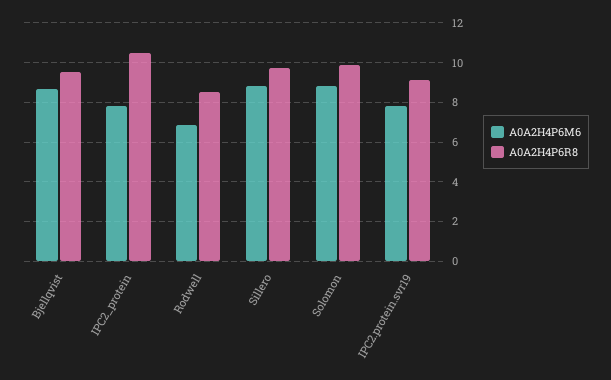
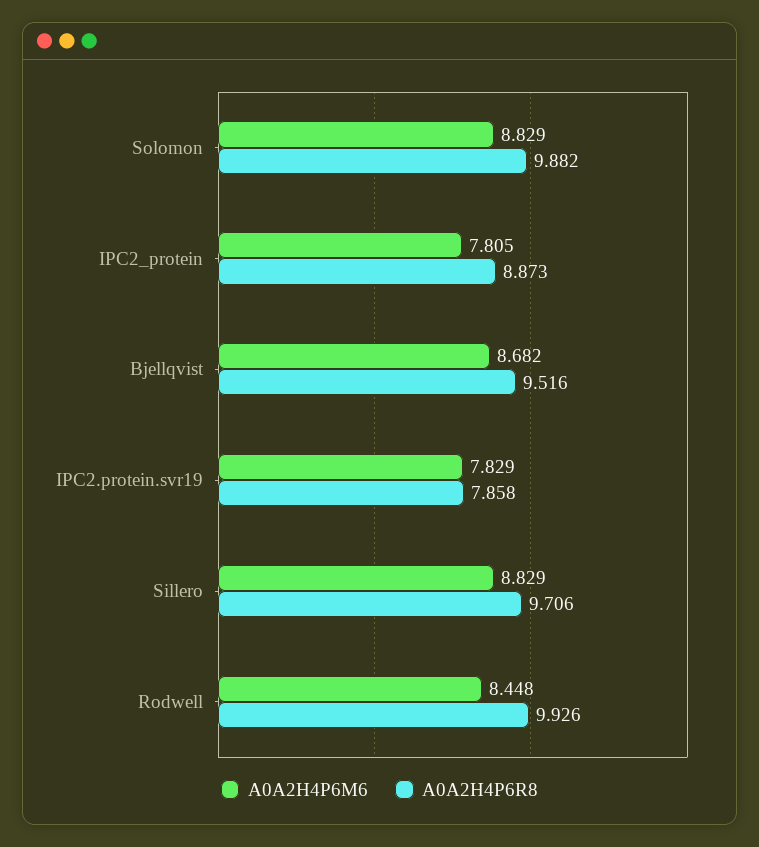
  {
    "A0A2H4P6M6": {
      "Bjellqvist": 8.682,
      "IPC2_protein": 7.805,
-     "Rodwell": 7,
+     "Rodwell": 8.448,
      "Sillero": 8.829,
      "Solomon": 8.829,
      "IPC2.protein.svr19": 7.829
    },
    "A0A2H4P6R8": {
      "Bjellqvist": 9.516,
-     "IPC2_protein": 10.5,
+     "IPC2_protein": 8.873,
-     "Rodwell": 8.5,
+     "Rodwell": 9.926,
      "Sillero": 9.706,
      "Solomon": 9.882,
-     "IPC2.protein.svr19": 9
+     "IPC2.protein.svr19": 7.858
    }
  }

